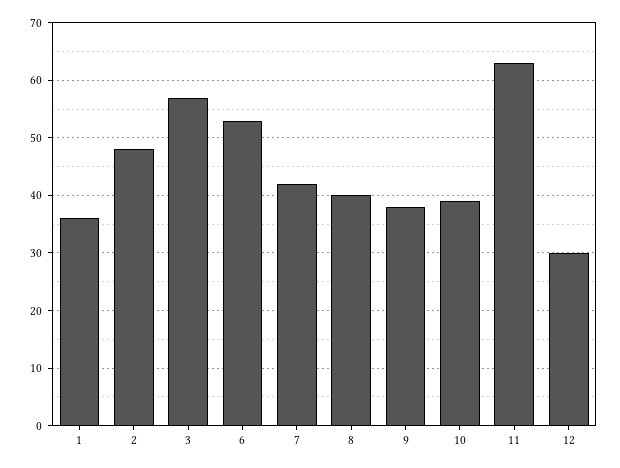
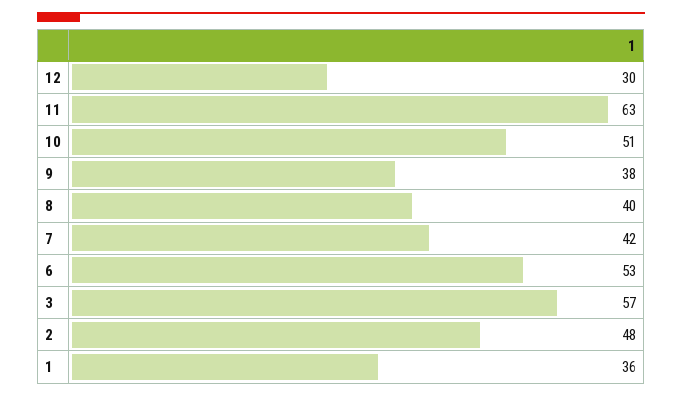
  {
    "1": 36,
    "2": 48,
    "3": 57,
    "6": 53,
    "7": 42,
    "8": 40,
    "9": 38,
-   "10": 40,
+   "10": 51,
    "11": 63,
    "12": 30
  }

